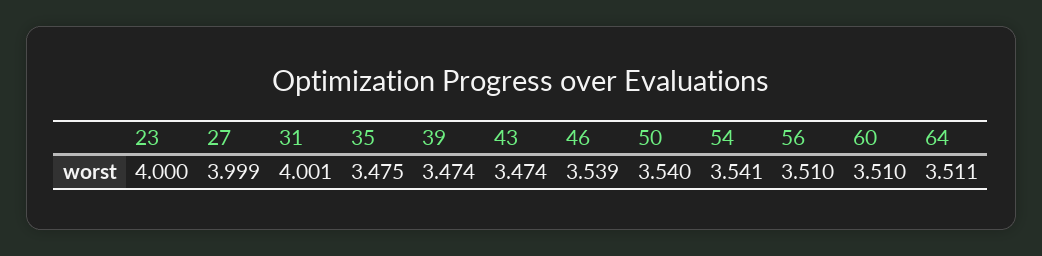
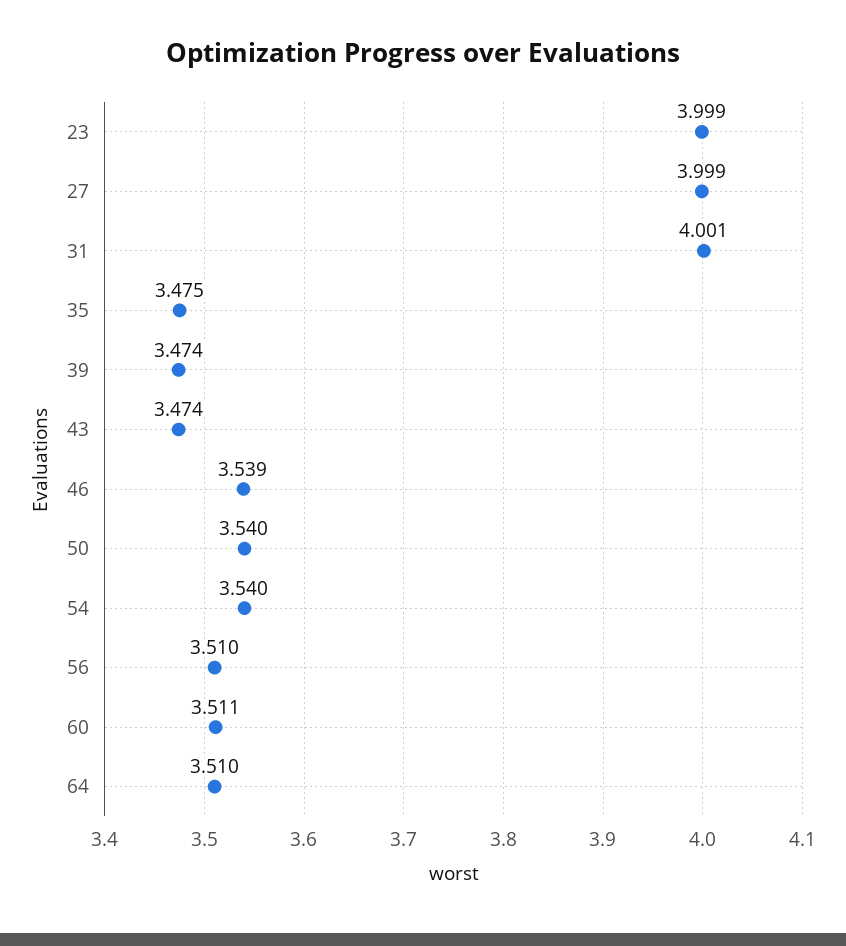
  {
-   "23": 4,
+   "23": 3.999,
    "27": 3.999,
    "31": 4.001,
    "35": 3.475,
    "39": 3.474,
    "43": 3.474,
    "46": 3.539,
    "50": 3.54,
-   "54": 3.541,
+   "54": 3.54,
    "56": 3.51,
-   "60": 3.51,
+   "60": 3.511,
-   "64": 3.511
+   "64": 3.51
  }

